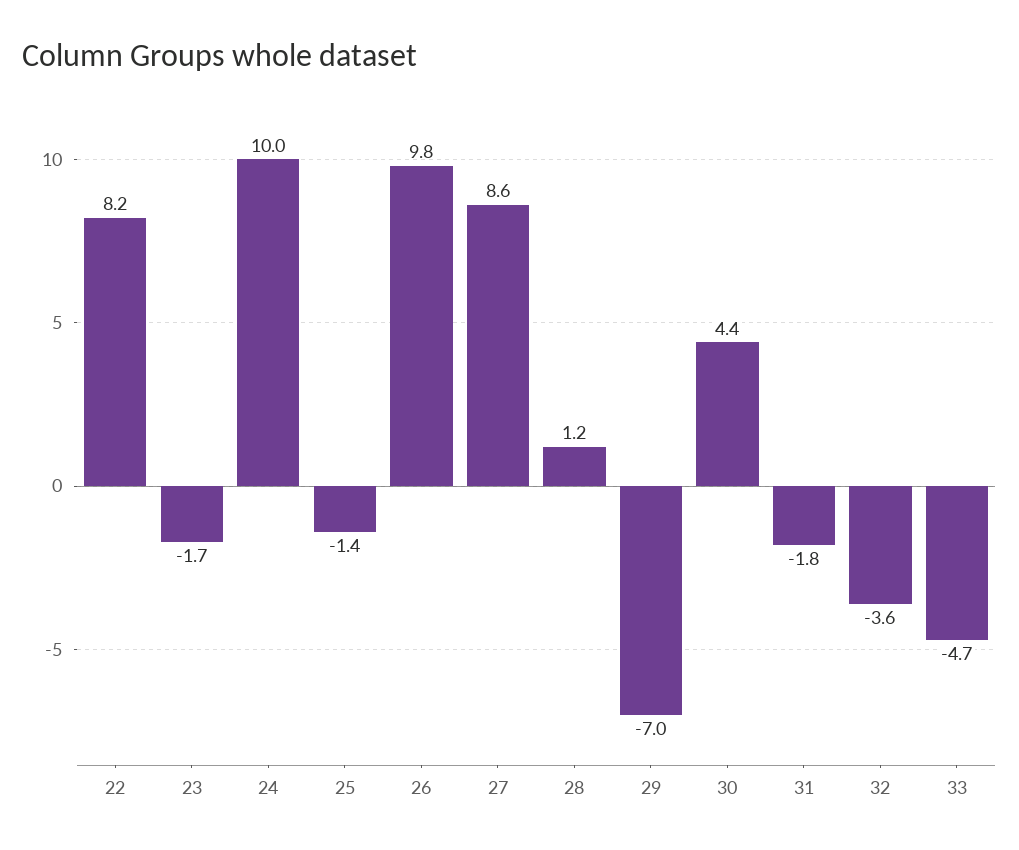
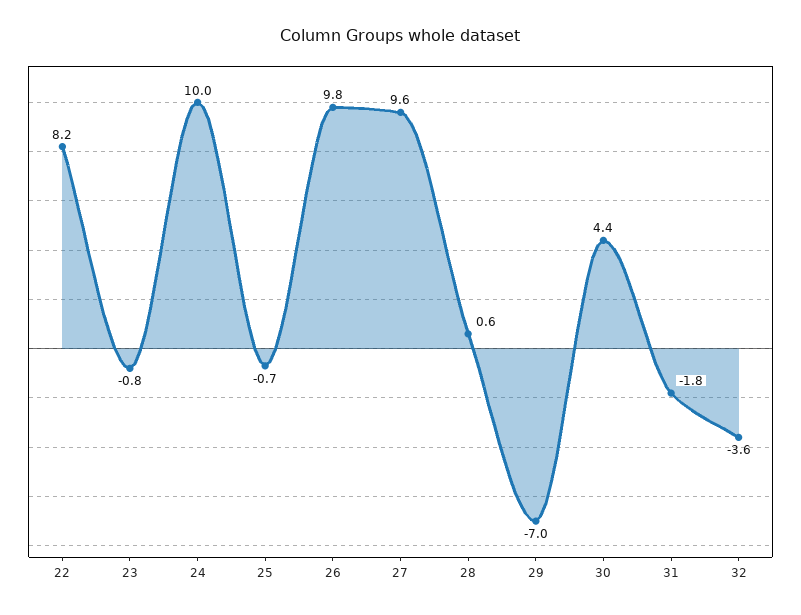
  {
    "22": 8.2,
-   "23": -1.7,
+   "23": -0.8,
    "24": 10,
-   "25": -1.4,
+   "25": -0.7,
    "26": 9.8,
-   "27": 8.6,
+   "27": 9.6,
-   "28": 1.2,
+   "28": 0.6,
    "29": -7,
    "30": 4.4,
    "31": -1.8,
-   "32": -3.6,
+   "32": -3.6
-   "33": -4.7
  }

